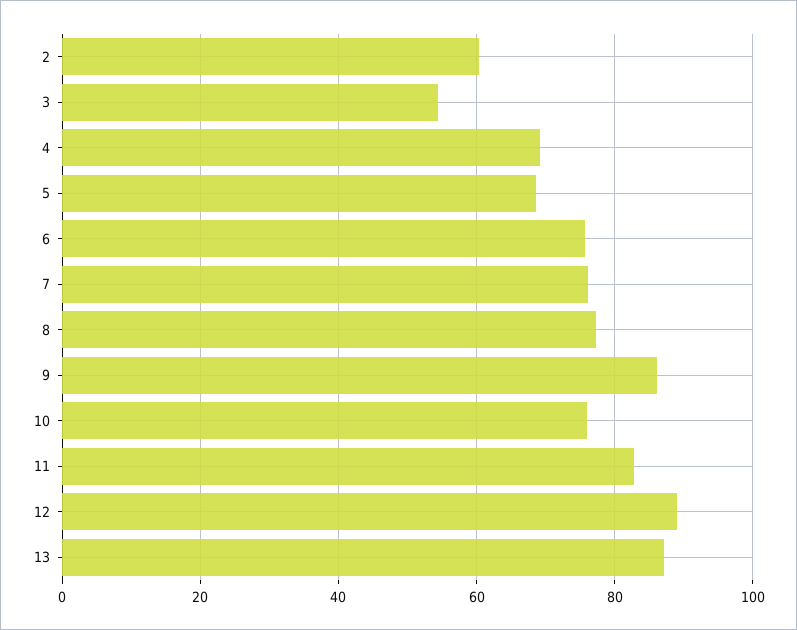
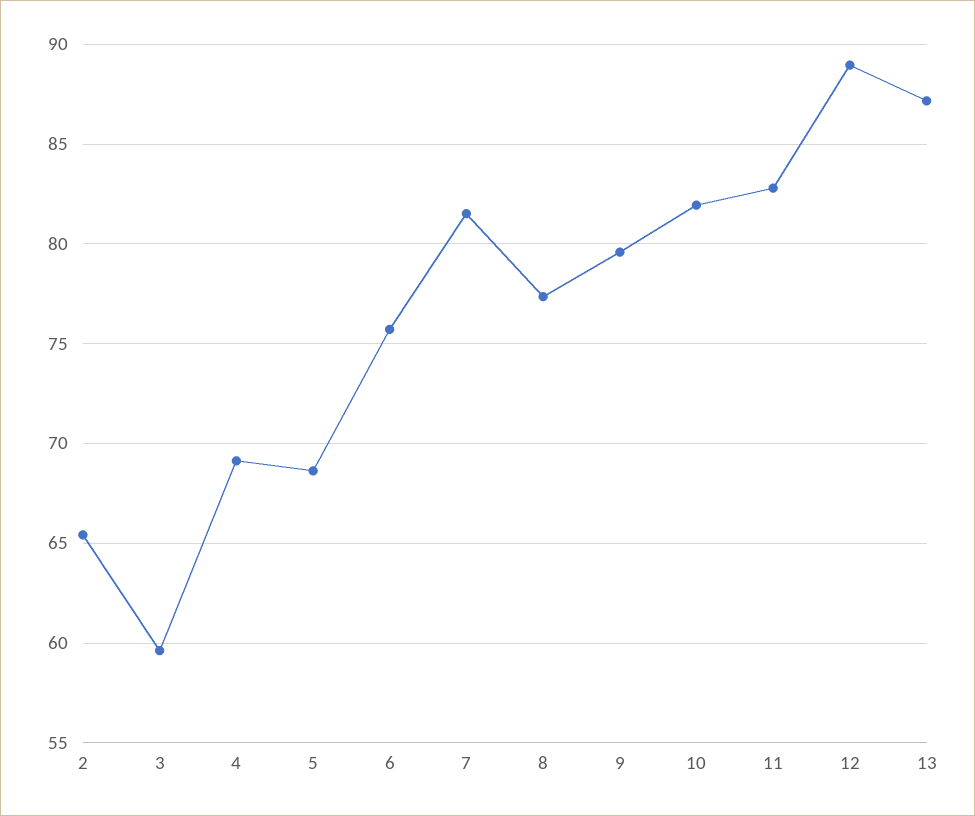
  {
-   "2": 60,
+   "2": 65.5,
-   "3": 54,
+   "3": 59.5,
    "4": 69,
    "5": 68.5,
    "6": 75.5,
-   "7": 76,
+   "7": 81.5,
    "8": 77.5,
-   "9": 86,
+   "9": 79.5,
-   "10": 76,
+   "10": 82,
    "11": 83,
    "12": 89,
    "13": 87
  }

